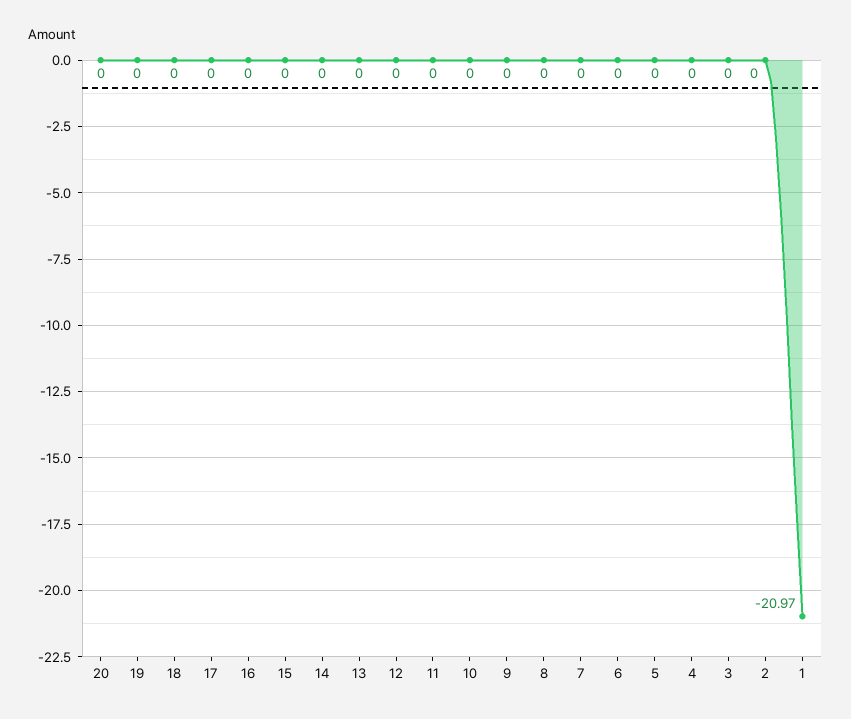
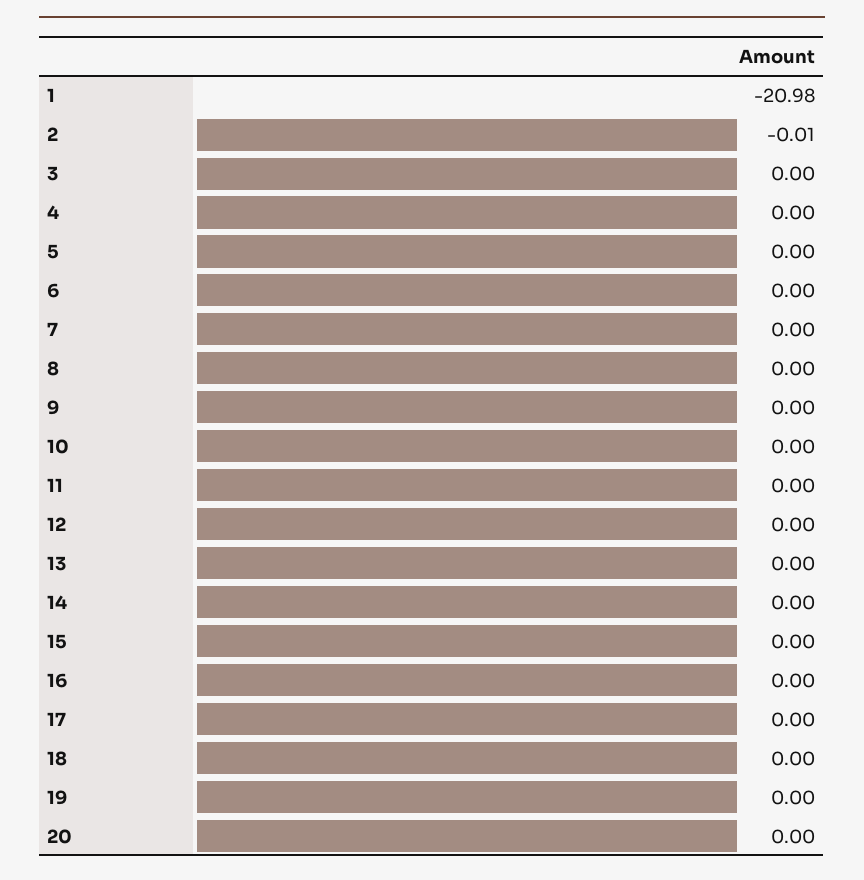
  {
    "20": 0,
    "19": 0,
    "18": 0,
    "17": 0,
    "16": 0,
    "15": 0,
    "14": 0,
    "13": 0,
    "12": 0,
    "11": 0,
    "10": 0,
    "9": 0,
    "8": 0,
    "7": 0,
    "6": 0,
    "5": 0,
    "4": 0,
    "3": 0,
-   "2": 0,
+   "2": -0.01,
-   "1": -20.97
+   "1": -20.98
  }

